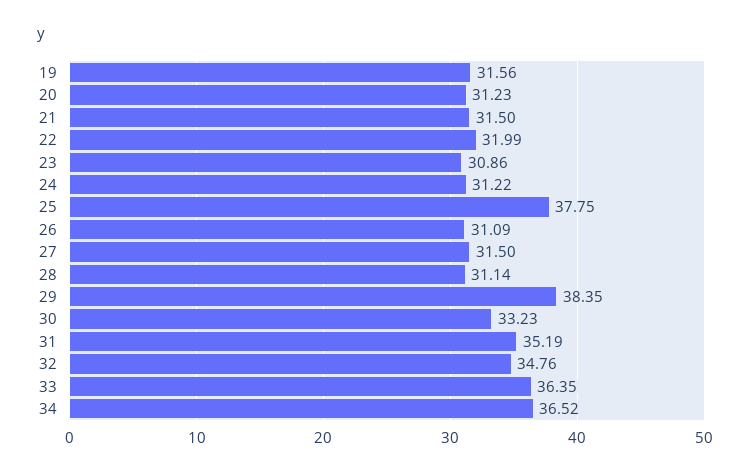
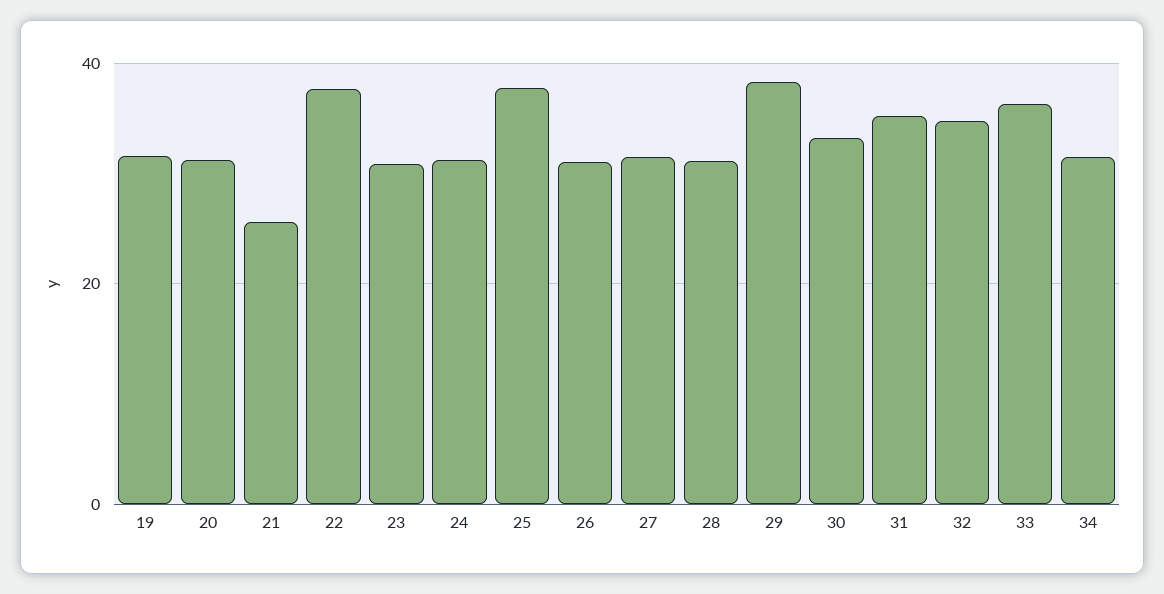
  {
    "19": 31.56,
    "20": 31.23,
-   "21": 31.5,
+   "21": 26,
-   "22": 31.99,
+   "22": 38,
    "23": 30.86,
    "24": 31.22,
    "25": 37.75,
    "26": 31.09,
    "27": 31.5,
    "28": 31.14,
    "29": 38.35,
    "30": 33.23,
    "31": 35.19,
    "32": 34.76,
    "33": 36.35,
-   "34": 36.52
+   "34": 32
  }

